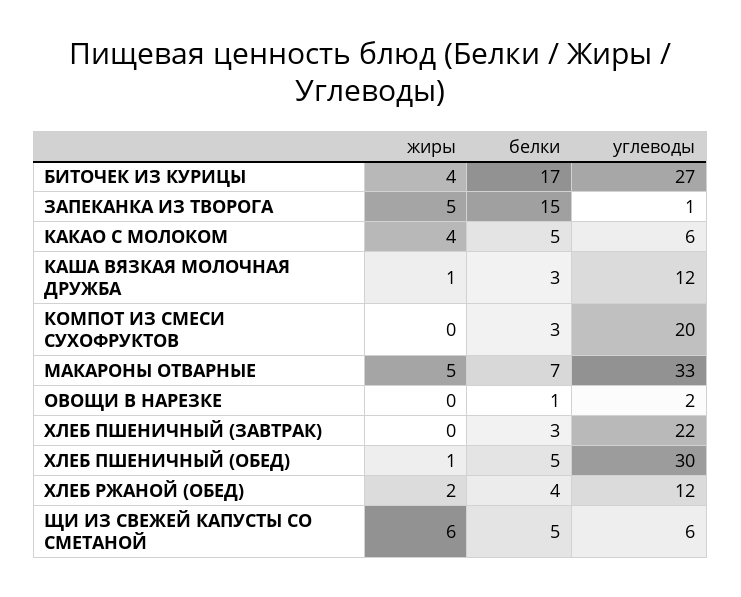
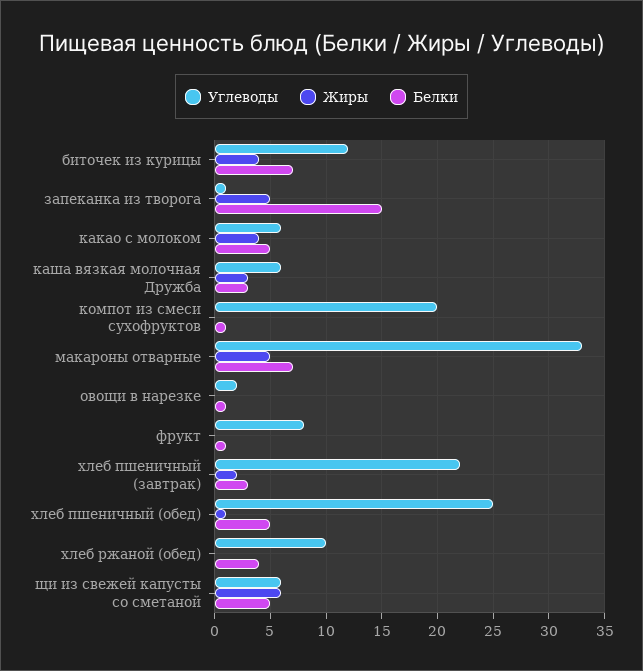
  {
    "жиры": {
      "БИТОЧЕК ИЗ КУРИЦЫ": 4,
      "ЗАПЕКАНКА ИЗ ТВОРОГА": 5,
      "КАКАО С МОЛОКОМ": 4,
-     "КАША ВЯЗКАЯ МОЛОЧНАЯ ДРУЖБА": 1,
+     "КАША ВЯЗКАЯ МОЛОЧНАЯ ДРУЖБА": 3,
      "КОМПОТ ИЗ СМЕСИ СУХОФРУКТОВ": 0,
      "МАКАРОНЫ ОТВАРНЫЕ": 5,
      "ОВОЩИ В НАРЕЗКЕ": 0,
-     "ХЛЕБ ПШЕНИЧНЫЙ (ЗАВТРАК)": 0,
+     "ХЛЕБ ПШЕНИЧНЫЙ (ЗАВТРАК)": 2,
      "ХЛЕБ ПШЕНИЧНЫЙ (ОБЕД)": 1,
-     "ХЛЕБ РЖАНОЙ (ОБЕД)": 2,
+     "ХЛЕБ РЖАНОЙ (ОБЕД)": 0,
-     "ЩИ ИЗ СВЕЖЕЙ КАПУСТЫ СО СМЕТАНОЙ": 6
+     "ЩИ ИЗ СВЕЖЕЙ КАПУСТЫ СО СМЕТАНОЙ": 6,
+     "фрукт": 0
    },
    "белки": {
-     "БИТОЧЕК ИЗ КУРИЦЫ": 17,
+     "БИТОЧЕК ИЗ КУРИЦЫ": 7,
      "ЗАПЕКАНКА ИЗ ТВОРОГА": 15,
      "КАКАО С МОЛОКОМ": 5,
      "КАША ВЯЗКАЯ МОЛОЧНАЯ ДРУЖБА": 3,
-     "КОМПОТ ИЗ СМЕСИ СУХОФРУКТОВ": 3,
+     "КОМПОТ ИЗ СМЕСИ СУХОФРУКТОВ": 1,
      "МАКАРОНЫ ОТВАРНЫЕ": 7,
      "ОВОЩИ В НАРЕЗКЕ": 1,
      "ХЛЕБ ПШЕНИЧНЫЙ (ЗАВТРАК)": 3,
      "ХЛЕБ ПШЕНИЧНЫЙ (ОБЕД)": 5,
      "ХЛЕБ РЖАНОЙ (ОБЕД)": 4,
-     "ЩИ ИЗ СВЕЖЕЙ КАПУСТЫ СО СМЕТАНОЙ": 5
+     "ЩИ ИЗ СВЕЖЕЙ КАПУСТЫ СО СМЕТАНОЙ": 5,
+     "фрукт": 1
    },
    "углеводы": {
-     "БИТОЧЕК ИЗ КУРИЦЫ": 27,
+     "БИТОЧЕК ИЗ КУРИЦЫ": 12,
      "ЗАПЕКАНКА ИЗ ТВОРОГА": 1,
      "КАКАО С МОЛОКОМ": 6,
-     "КАША ВЯЗКАЯ МОЛОЧНАЯ ДРУЖБА": 12,
+     "КАША ВЯЗКАЯ МОЛОЧНАЯ ДРУЖБА": 6,
      "КОМПОТ ИЗ СМЕСИ СУХОФРУКТОВ": 20,
      "МАКАРОНЫ ОТВАРНЫЕ": 33,
      "ОВОЩИ В НАРЕЗКЕ": 2,
      "ХЛЕБ ПШЕНИЧНЫЙ (ЗАВТРАК)": 22,
-     "ХЛЕБ ПШЕНИЧНЫЙ (ОБЕД)": 30,
+     "ХЛЕБ ПШЕНИЧНЫЙ (ОБЕД)": 25,
-     "ХЛЕБ РЖАНОЙ (ОБЕД)": 12,
+     "ХЛЕБ РЖАНОЙ (ОБЕД)": 10,
-     "ЩИ ИЗ СВЕЖЕЙ КАПУСТЫ СО СМЕТАНОЙ": 6
+     "ЩИ ИЗ СВЕЖЕЙ КАПУСТЫ СО СМЕТАНОЙ": 6,
+     "фрукт": 8
    }
  }

